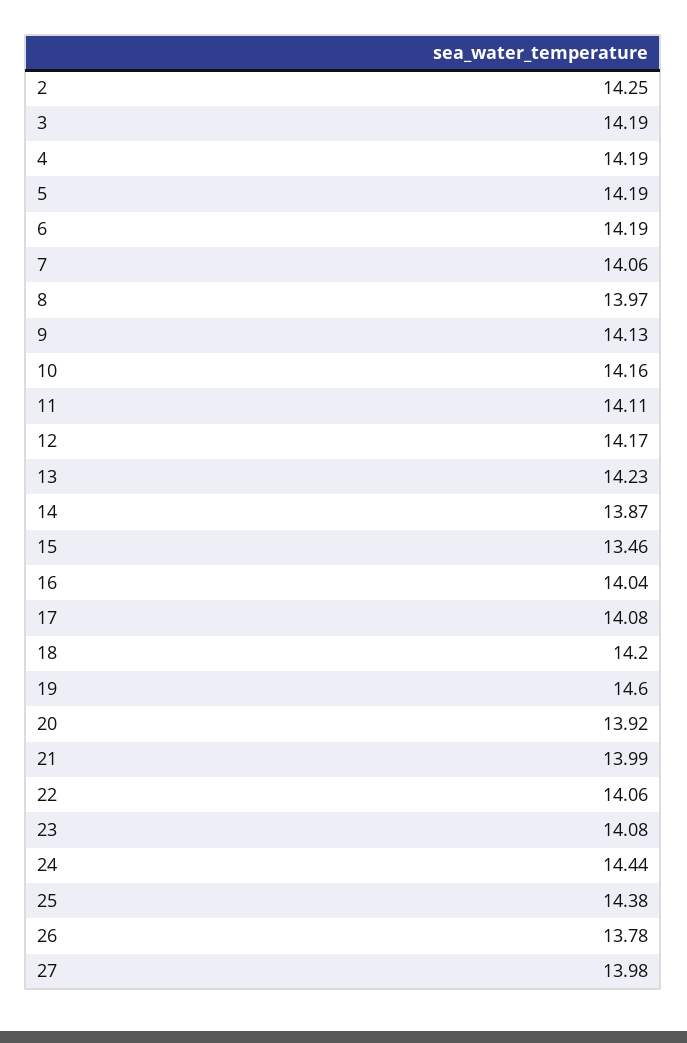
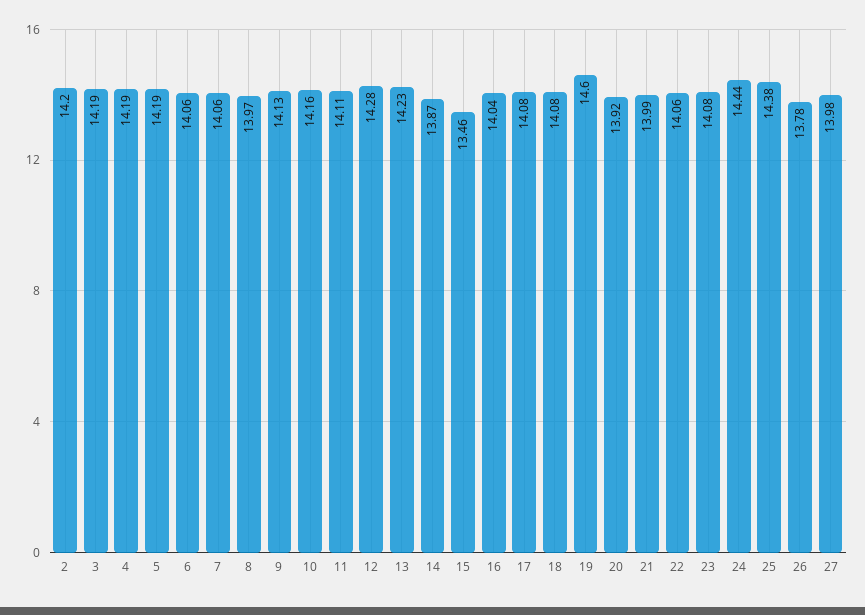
  {
-   "2": 14.25,
+   "2": 14.2,
    "3": 14.19,
    "4": 14.19,
    "5": 14.19,
-   "6": 14.19,
+   "6": 14.06,
    "7": 14.06,
    "8": 13.97,
    "9": 14.13,
    "10": 14.16,
    "11": 14.11,
-   "12": 14.17,
+   "12": 14.28,
    "13": 14.23,
    "14": 13.87,
    "15": 13.46,
    "16": 14.04,
    "17": 14.08,
-   "18": 14.2,
+   "18": 14.08,
    "19": 14.6,
    "20": 13.92,
    "21": 13.99,
    "22": 14.06,
    "23": 14.08,
    "24": 14.44,
    "25": 14.38,
    "26": 13.78,
    "27": 13.98
  }

